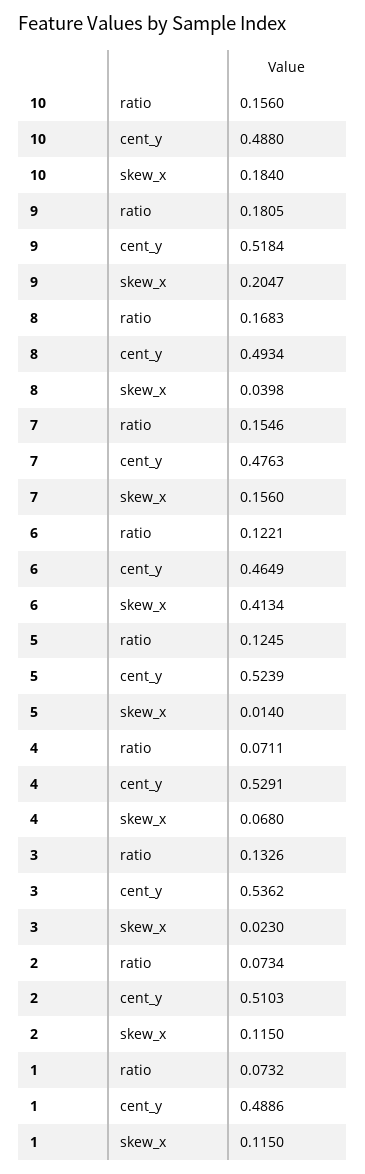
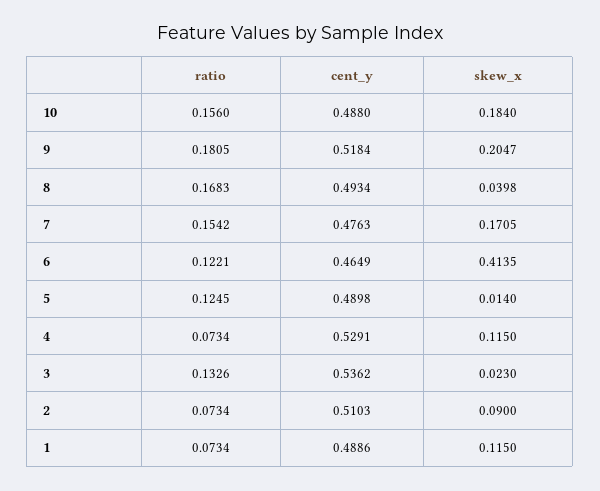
  {
    "10": {
      "ratio": 0.156,
      "cent_y": 0.488,
      "skew_x": 0.184
    },
    "9": {
      "ratio": 0.1805,
      "cent_y": 0.5184,
      "skew_x": 0.2047
    },
    "8": {
      "ratio": 0.1683,
      "cent_y": 0.4934,
      "skew_x": 0.0398
    },
    "7": {
-     "ratio": 0.1546,
+     "ratio": 0.1542,
      "cent_y": 0.4763,
-     "skew_x": 0.156
+     "skew_x": 0.1705
    },
    "6": {
      "ratio": 0.1221,
      "cent_y": 0.4649,
-     "skew_x": 0.4134
+     "skew_x": 0.4135
    },
    "5": {
      "ratio": 0.1245,
-     "cent_y": 0.5239,
+     "cent_y": 0.4898,
      "skew_x": 0.014
    },
    "4": {
-     "ratio": 0.0711,
+     "ratio": 0.0734,
      "cent_y": 0.5291,
-     "skew_x": 0.068
+     "skew_x": 0.115
    },
    "3": {
      "ratio": 0.1326,
      "cent_y": 0.5362,
      "skew_x": 0.023
    },
    "2": {
      "ratio": 0.0734,
      "cent_y": 0.5103,
-     "skew_x": 0.115
+     "skew_x": 0.09
    },
    "1": {
-     "ratio": 0.0732,
+     "ratio": 0.0734,
      "cent_y": 0.4886,
      "skew_x": 0.115
    }
  }

